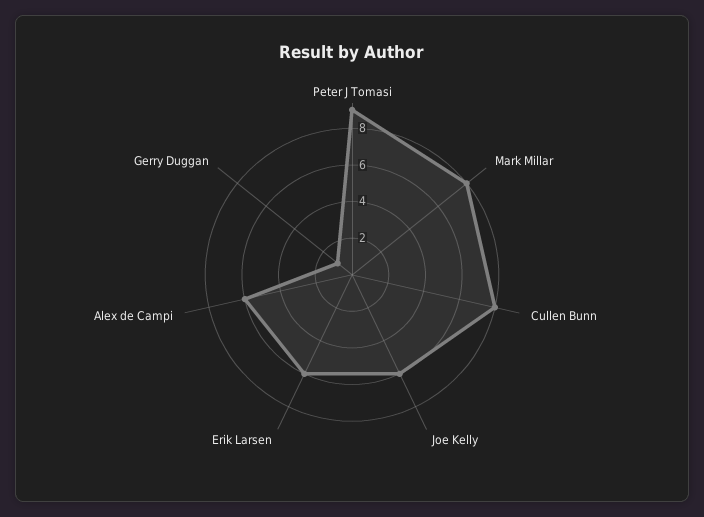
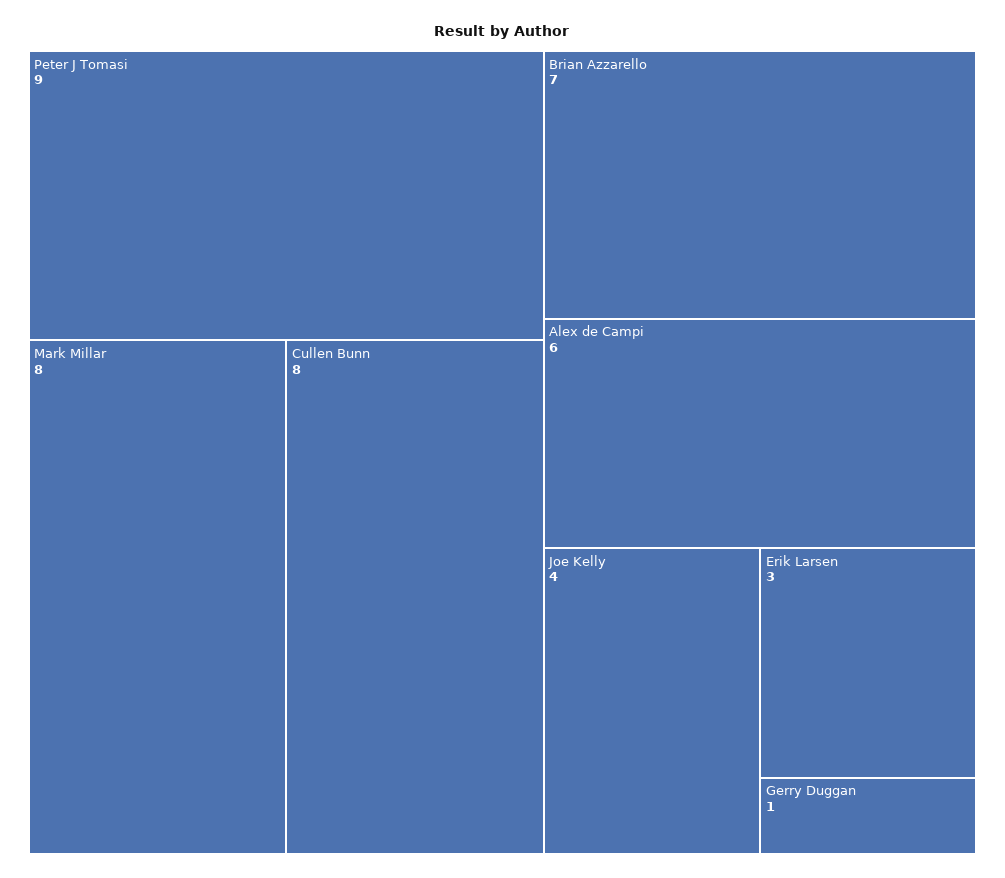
  {
    "Peter J Tomasi": 9,
    "Mark Millar": 8,
    "Cullen Bunn": 8,
-   "Joe Kelly": 6,
+   "Joe Kelly": 4,
-   "Erik Larsen": 6,
+   "Erik Larsen": 3,
    "Alex de Campi": 6,
-   "Gerry Duggan": 1
+   "Gerry Duggan": 1,
+   "Brian Azzarello": 7
  }

